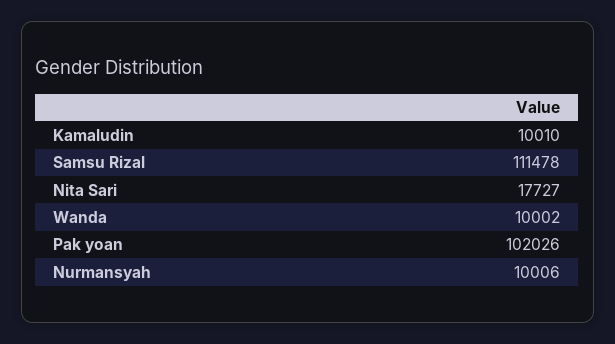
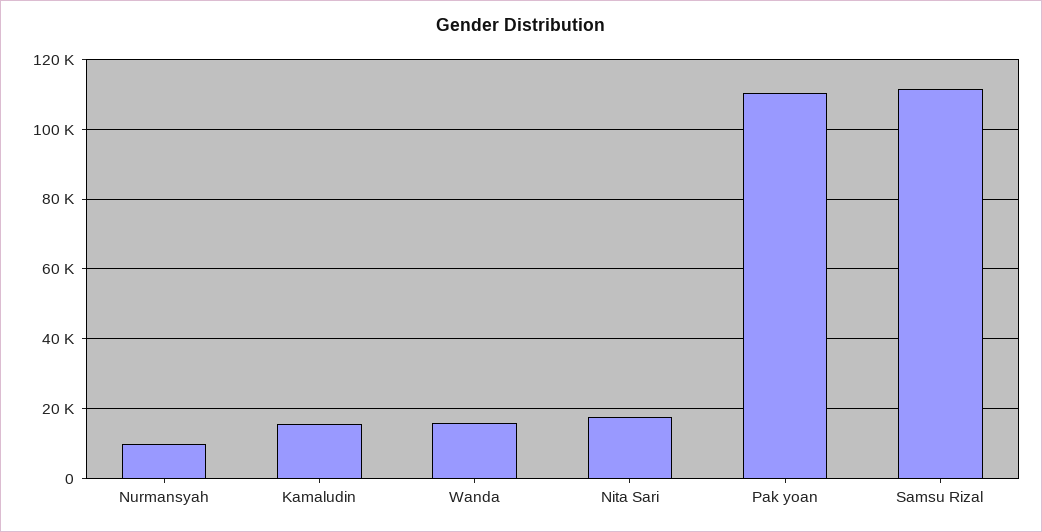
  {
-   "Kamaludin": 10010,
+   "Kamaludin": 16000,
    "Samsu Rizal": 111478,
    "Nita Sari": 17727,
-   "Wanda": 10002,
+   "Wanda": 16000,
-   "Pak yoan": 102026,
+   "Pak yoan": 110000,
    "Nurmansyah": 10006
  }

